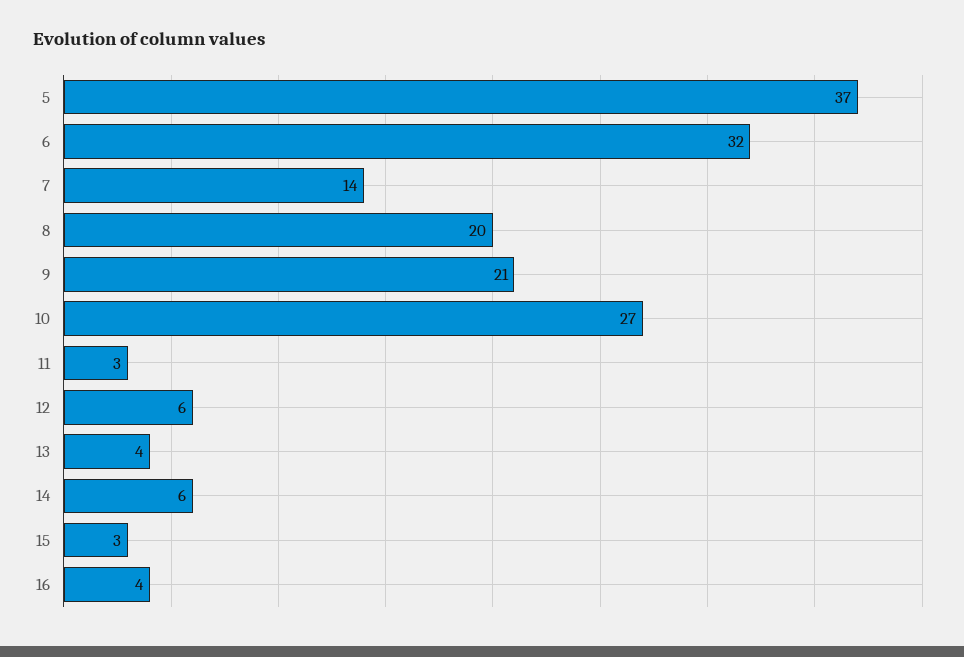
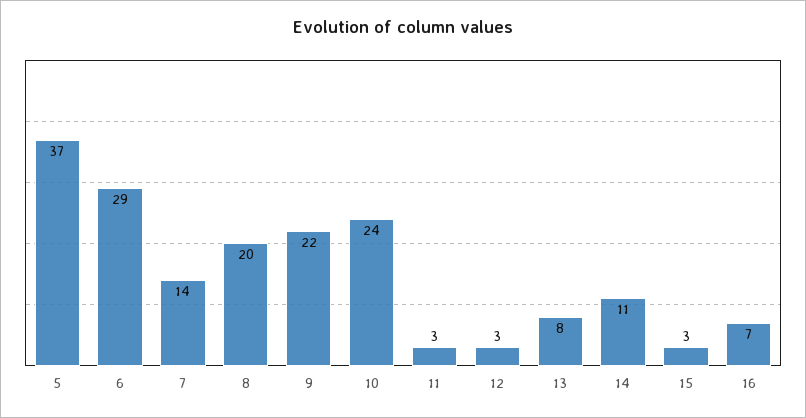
  {
    "5": 37,
-   "6": 32,
+   "6": 29,
    "7": 14,
    "8": 20,
-   "9": 21,
+   "9": 22,
-   "10": 27,
+   "10": 24,
    "11": 3,
-   "12": 6,
+   "12": 3,
-   "13": 4,
+   "13": 8,
-   "14": 6,
+   "14": 11,
    "15": 3,
-   "16": 4
+   "16": 7
  }

